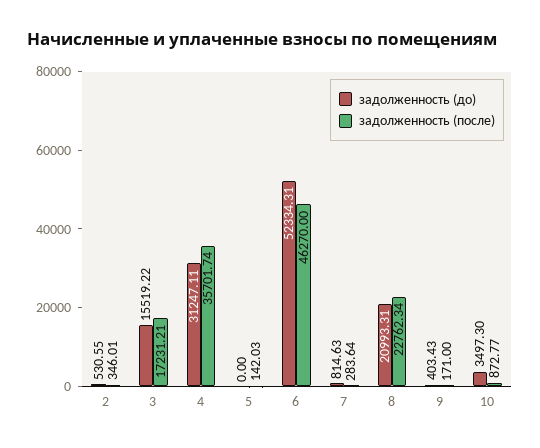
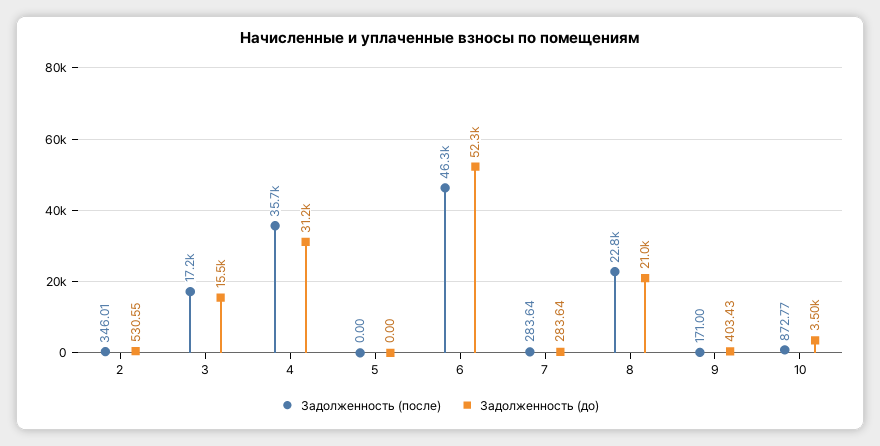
  {
    "задолженность (до)": {
      "2": 530.55,
      "3": 15519.22,
      "4": 31247.11,
      "5": 0,
      "6": 52334.31,
-     "7": 814.63,
+     "7": 283.64,
      "8": 20993.31,
      "9": 403.43,
      "10": 3497.3
    },
    "задолженность (после)": {
      "2": 346.01,
      "3": 17231.21,
      "4": 35701.74,
-     "5": 142.03,
+     "5": 0,
      "6": 46270,
      "7": 283.64,
      "8": 22762.34,
      "9": 171,
      "10": 872.77
    }
  }

